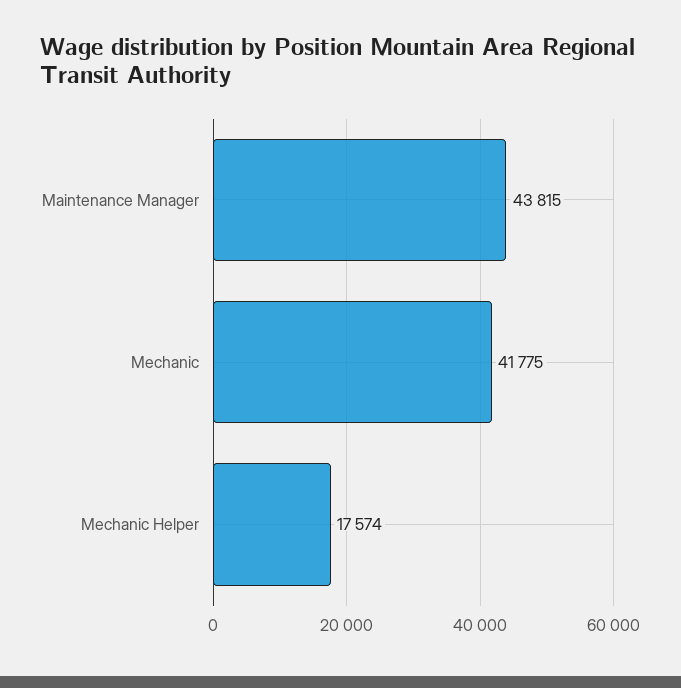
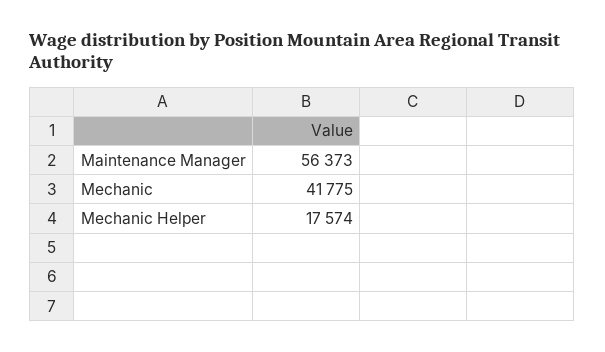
  {
-   "Maintenance Manager": 43815,
+   "Maintenance Manager": 56373,
    "Mechanic": 41775,
    "Mechanic Helper": 17574
  }

